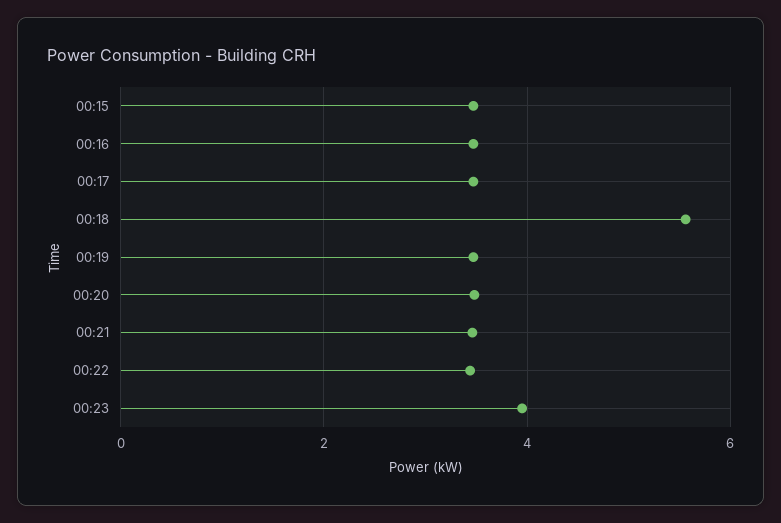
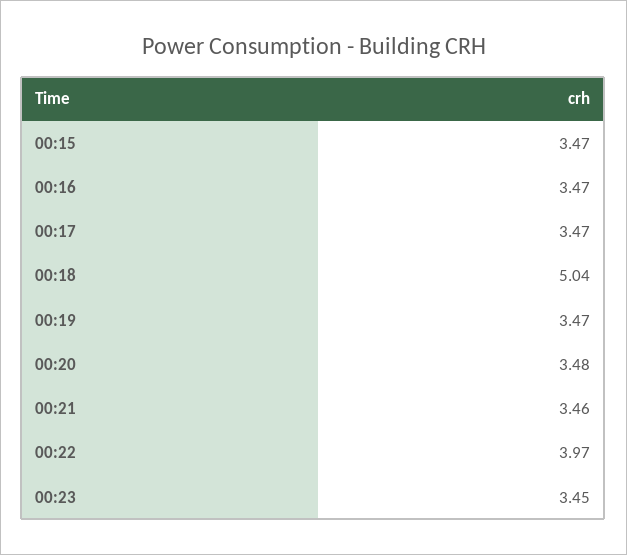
  {
    "00:15": 3.47,
    "00:16": 3.47,
    "00:17": 3.47,
-   "00:18": 5.6,
+   "00:18": 5.04,
    "00:19": 3.47,
    "00:20": 3.48,
    "00:21": 3.46,
-   "00:22": 3.4,
+   "00:22": 3.97,
-   "00:23": 4
+   "00:23": 3.45
  }

